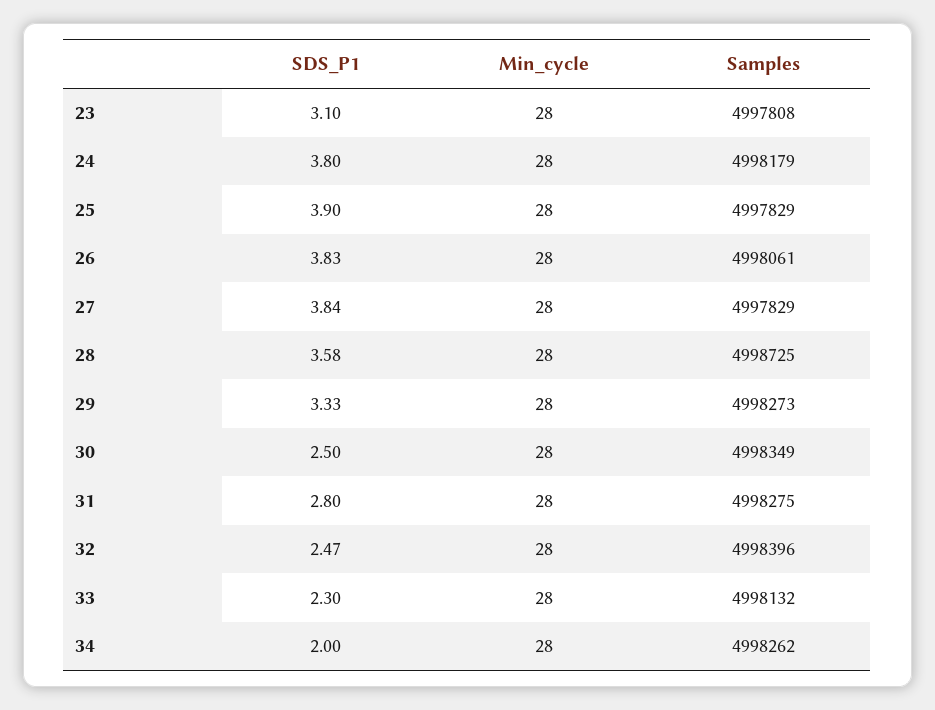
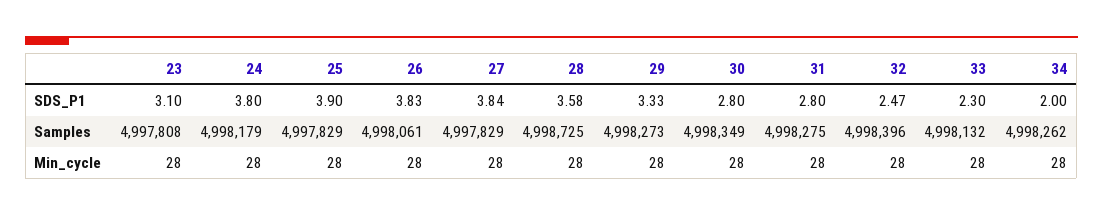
  {
    "SDS_P1": {
      "23": 3.1,
      "24": 3.8,
      "25": 3.9,
      "26": 3.83,
      "27": 3.84,
      "28": 3.58,
      "29": 3.33,
-     "30": 2.5,
+     "30": 2.8,
      "31": 2.8,
      "32": 2.47,
      "33": 2.3,
      "34": 2
    },
    "Min_cycle": {
      "23": 28,
      "24": 28,
      "25": 28,
      "26": 28,
      "27": 28,
      "28": 28,
      "29": 28,
      "30": 28,
      "31": 28,
      "32": 28,
      "33": 28,
      "34": 28
    },
    "Samples": {
      "23": 4997808,
      "24": 4998179,
      "25": 4997829,
      "26": 4998061,
      "27": 4997829,
      "28": 4998725,
      "29": 4998273,
      "30": 4998349,
      "31": 4998275,
      "32": 4998396,
      "33": 4998132,
      "34": 4998262
    }
  }

